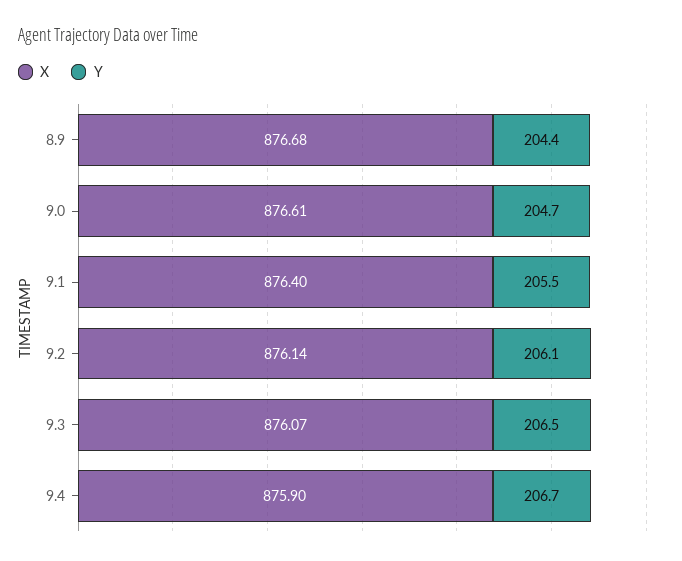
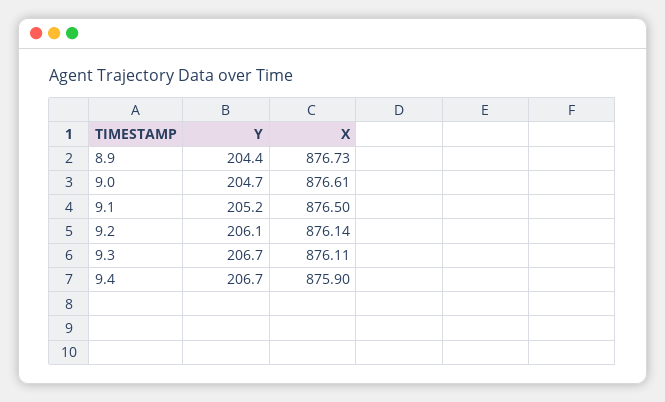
  {
    "X": {
-     "8.9": 876.68,
+     "8.9": 876.73,
      "9.0": 876.61,
-     "9.1": 876.4,
+     "9.1": 876.5,
      "9.2": 876.14,
-     "9.3": 876.07,
+     "9.3": 876.11,
      "9.4": 875.9
    },
    "Y": {
      "8.9": 204.4,
      "9.0": 204.7,
-     "9.1": 205.5,
+     "9.1": 205.2,
      "9.2": 206.1,
-     "9.3": 206.5,
+     "9.3": 206.7,
      "9.4": 206.7
    }
  }

